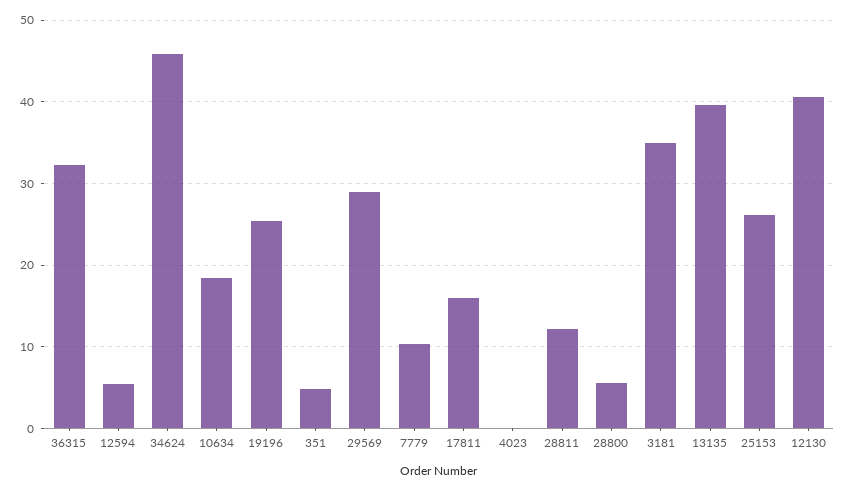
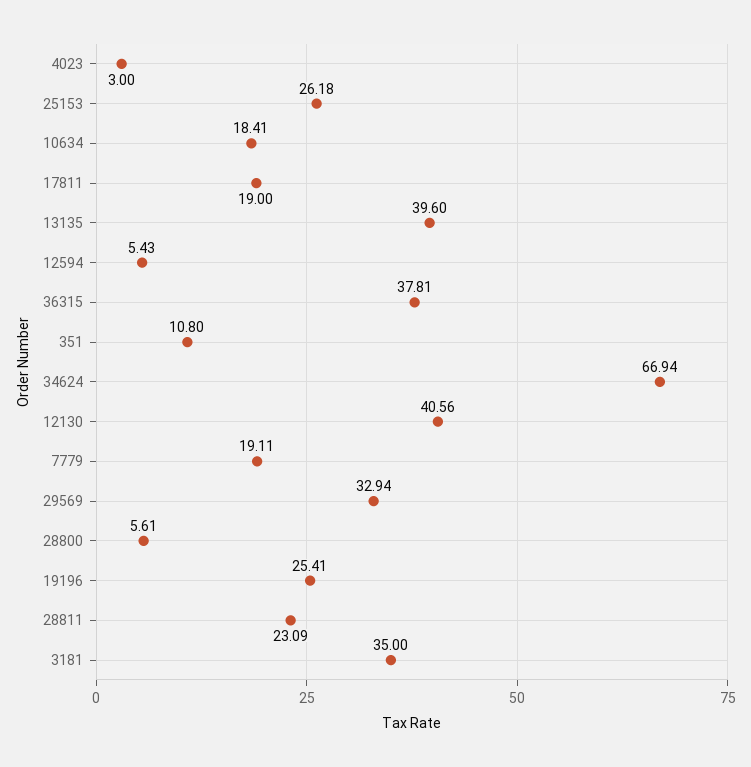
  {
-   "36315": 32,
+   "36315": 37.81,
    "12594": 5.43,
-   "34624": 46,
+   "34624": 66.94,
    "10634": 18.41,
    "19196": 25.41,
-   "351": 5,
+   "351": 10.8,
-   "29569": 29,
+   "29569": 32.94,
-   "7779": 10,
+   "7779": 19.11,
-   "17811": 16,
+   "17811": 19,
-   "4023": 0,
+   "4023": 3,
-   "28811": 12,
+   "28811": 23.09,
    "28800": 5.61,
    "3181": 35,
    "13135": 39.6,
    "25153": 26.18,
    "12130": 40.56
  }

